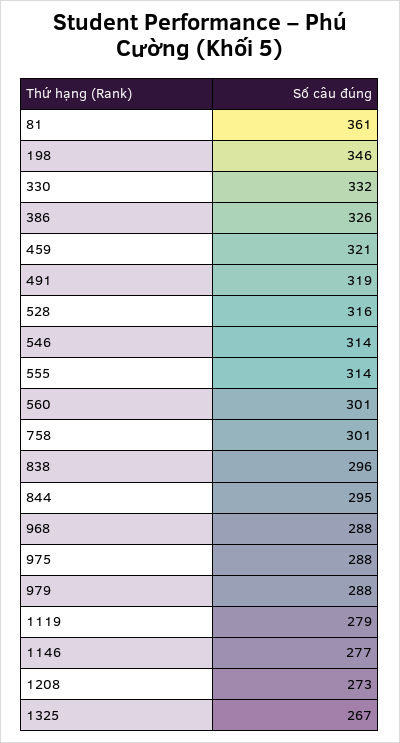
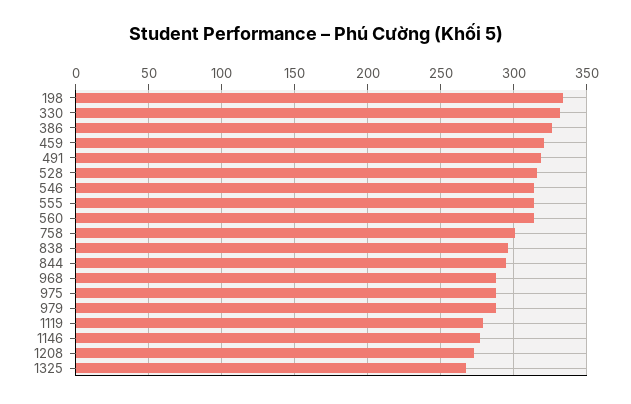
  {
-   "81": 361,
-   "198": 346,
+   "198": 335,
    "330": 332,
    "386": 326,
    "459": 321,
    "491": 319,
    "528": 316,
    "546": 314,
    "555": 314,
-   "560": 301,
+   "560": 315,
    "758": 301,
    "838": 296,
    "844": 295,
    "968": 288,
    "975": 288,
    "979": 288,
    "1119": 279,
    "1146": 277,
    "1208": 273,
    "1325": 267
  }

